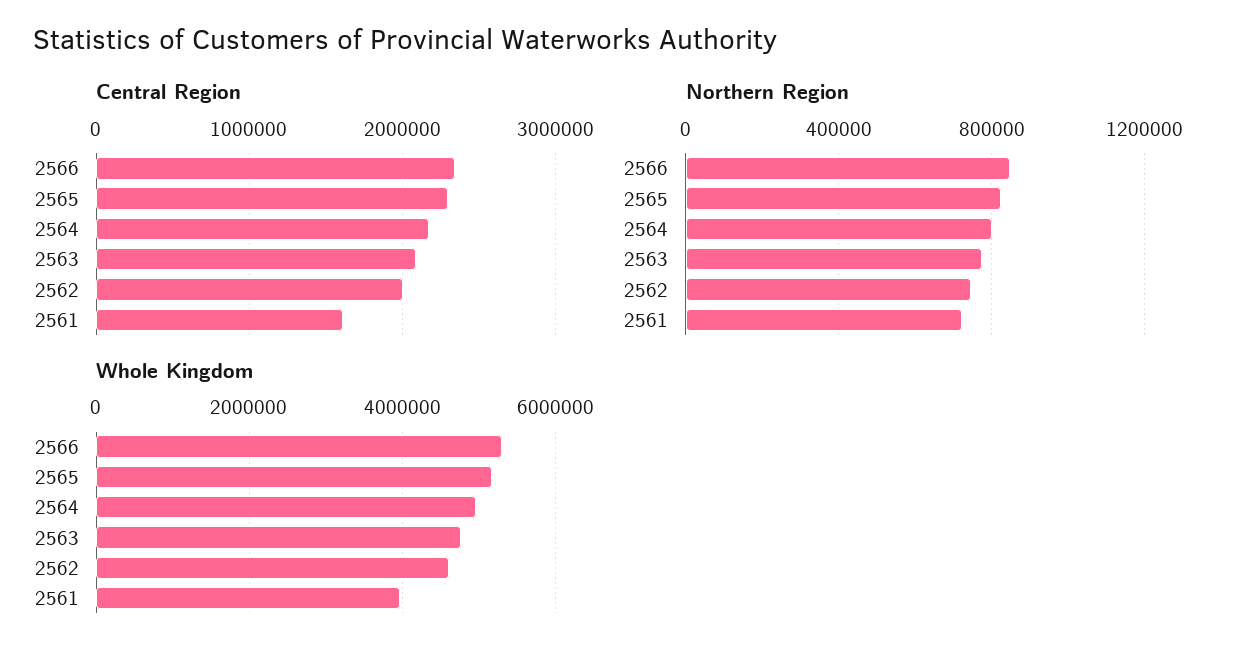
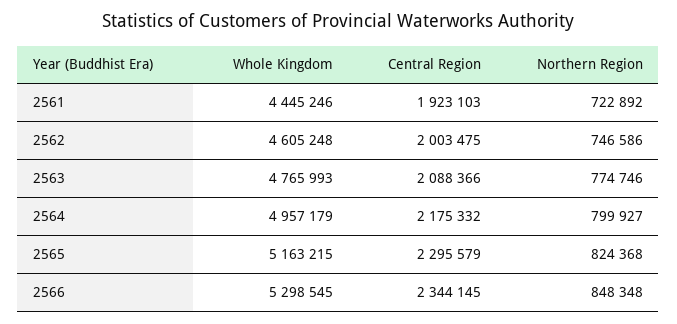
  {
    "Central Region": {
      "2566": 2344145,
      "2565": 2295579,
      "2564": 2175332,
      "2563": 2088366,
      "2562": 2003475,
-     "2561": 1600000
+     "2561": 1923103
    },
    "Northern Region": {
      "2566": 848348,
      "2565": 824368,
      "2564": 799927,
      "2563": 774746,
      "2562": 746586,
      "2561": 722892
    },
    "Whole Kingdom": {
      "2566": 5298545,
      "2565": 5163215,
      "2564": 4957179,
      "2563": 4765993,
      "2562": 4605248,
-     "2561": 4000000
+     "2561": 4445246
    }
  }

